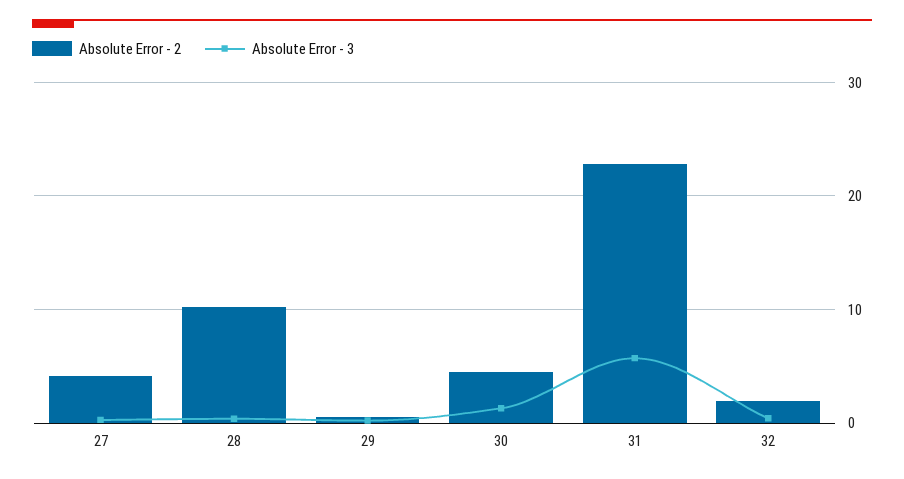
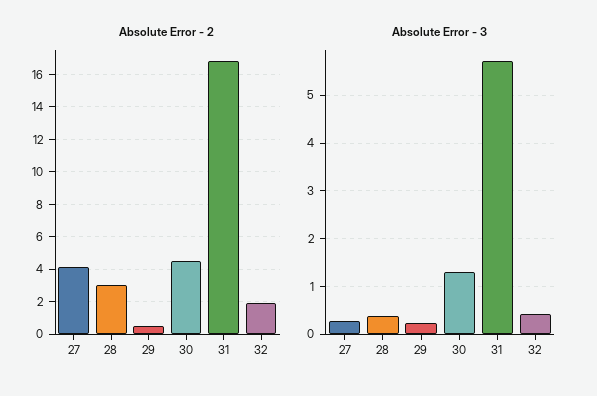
  {
    "Absolute Error - 2": {
      "27": 4,
-     "28": 10,
+     "28": 3,
      "29": 0.5,
      "30": 4.5,
-     "31": 23,
+     "31": 17,
      "32": 2
    },
    "Absolute Error - 3": {
      "27": 0.2,
      "28": 0.4,
      "29": 0.2,
      "30": 1.4,
      "31": 5.8,
      "32": 0.4
    }
  }

